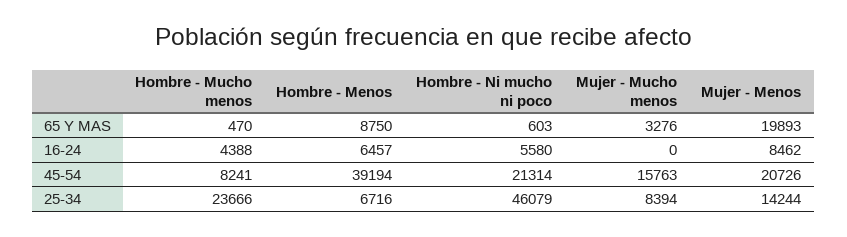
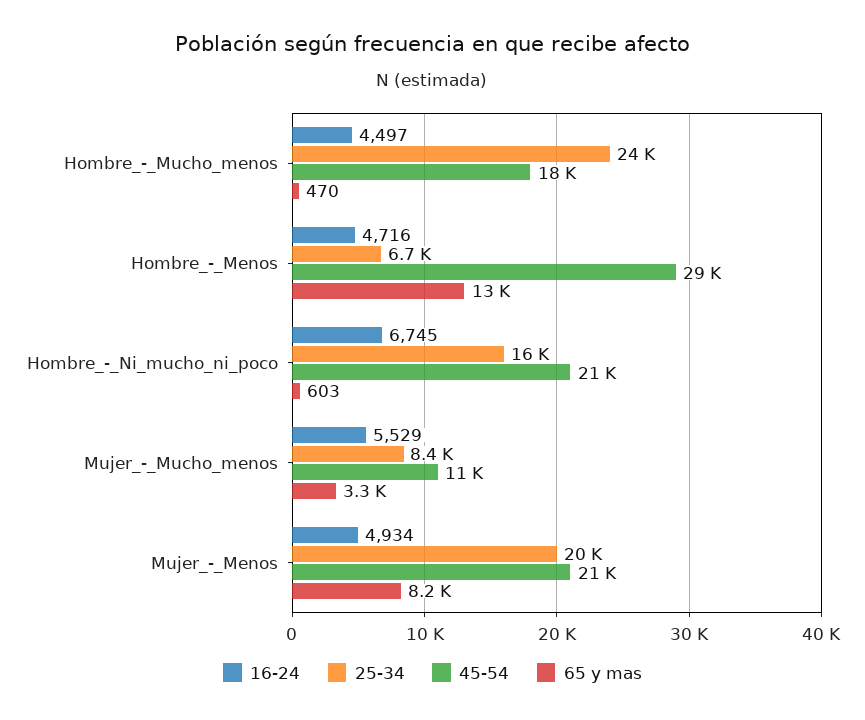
  {
    "65 Y MAS": {
      "Hombre - Mucho menos": 470,
-     "Hombre - Menos": 8750,
+     "Hombre - Menos": 13000,
      "Hombre - Ni mucho ni poco": 603,
      "Mujer - Mucho menos": 3276,
-     "Mujer - Menos": 19893
+     "Mujer - Menos": 8200
    },
    "16-24": {
-     "Hombre - Mucho menos": 4388,
+     "Hombre - Mucho menos": 4497,
-     "Hombre - Menos": 6457,
+     "Hombre - Menos": 4716,
-     "Hombre - Ni mucho ni poco": 5580,
+     "Hombre - Ni mucho ni poco": 6745,
-     "Mujer - Mucho menos": 0,
+     "Mujer - Mucho menos": 5529,
-     "Mujer - Menos": 8462
+     "Mujer - Menos": 4934
    },
    "45-54": {
-     "Hombre - Mucho menos": 8241,
+     "Hombre - Mucho menos": 18000,
-     "Hombre - Menos": 39194,
+     "Hombre - Menos": 29000,
      "Hombre - Ni mucho ni poco": 21314,
-     "Mujer - Mucho menos": 15763,
+     "Mujer - Mucho menos": 11000,
      "Mujer - Menos": 20726
    },
    "25-34": {
      "Hombre - Mucho menos": 23666,
      "Hombre - Menos": 6716,
-     "Hombre - Ni mucho ni poco": 46079,
+     "Hombre - Ni mucho ni poco": 16000,
      "Mujer - Mucho menos": 8394,
-     "Mujer - Menos": 14244
+     "Mujer - Menos": 20000
    }
  }

